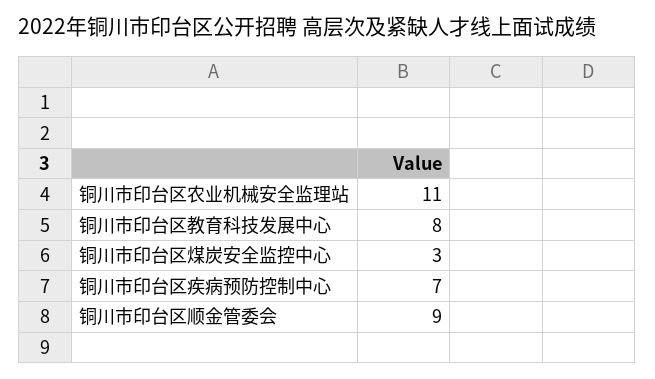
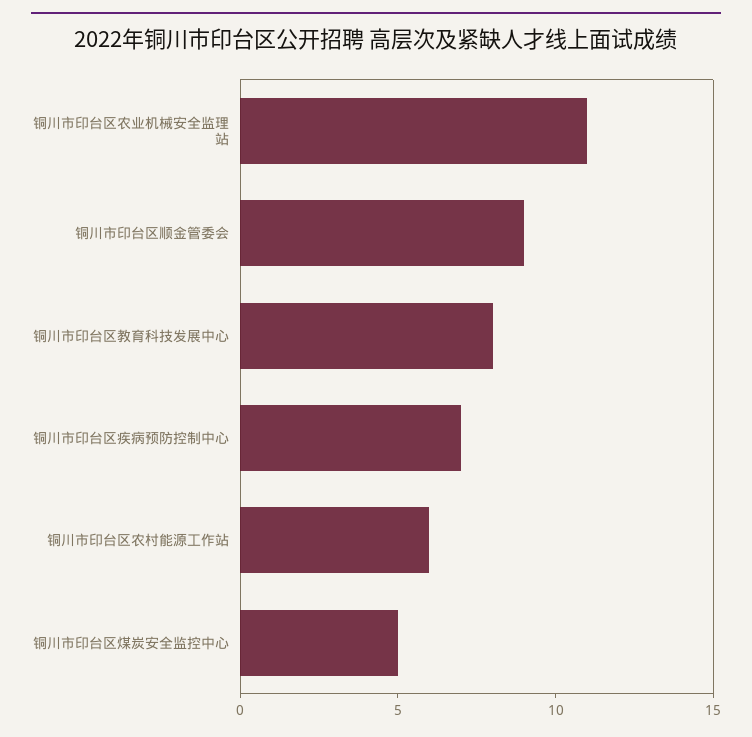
  {
    "铜川市印台区农业机械安全监理站": 11,
    "铜川市印台区教育科技发展中心": 8,
-   "铜川市印台区煤炭安全监控中心": 3,
+   "铜川市印台区煤炭安全监控中心": 5,
    "铜川市印台区疾病预防控制中心": 7,
-   "铜川市印台区顺金管委会": 9
+   "铜川市印台区顺金管委会": 9,
+   "铜川市印台区农村能源工作站": 6
  }

